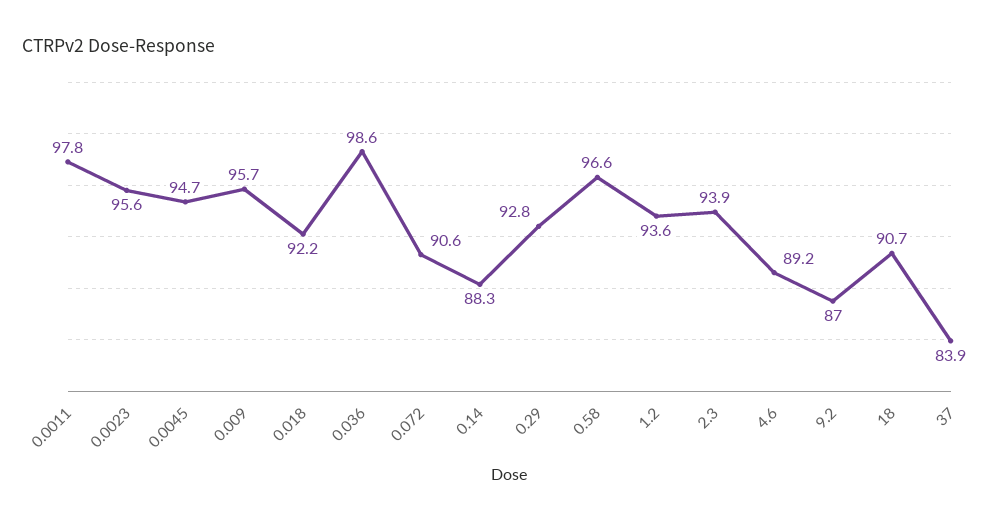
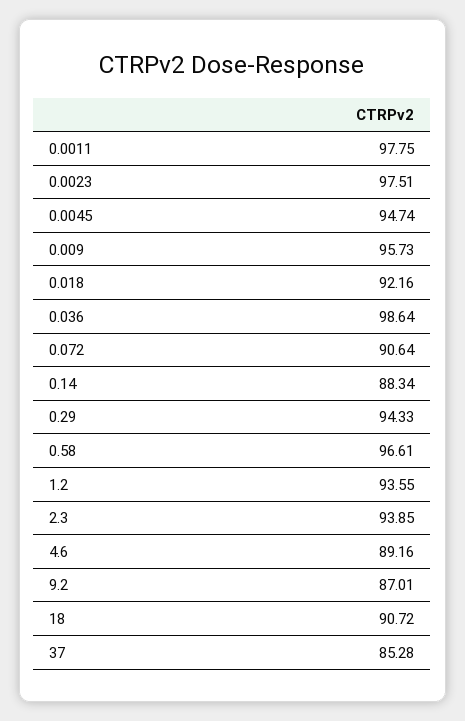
  {
    "0.0011": 97.75,
-   "0.0023": 95.6,
+   "0.0023": 97.51,
    "0.0045": 94.74,
    "0.009": 95.73,
    "0.018": 92.16,
    "0.036": 98.64,
    "0.072": 90.64,
    "0.14": 88.34,
-   "0.29": 92.8,
+   "0.29": 94.33,
    "0.58": 96.61,
    "1.2": 93.55,
    "2.3": 93.85,
    "4.6": 89.16,
    "9.2": 87.01,
    "18": 90.72,
-   "37": 83.9
+   "37": 85.28
  }

